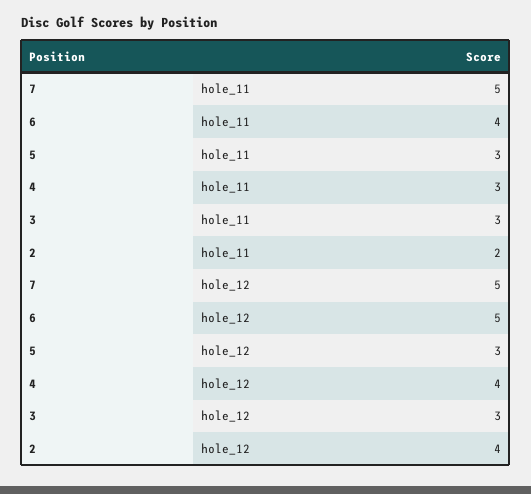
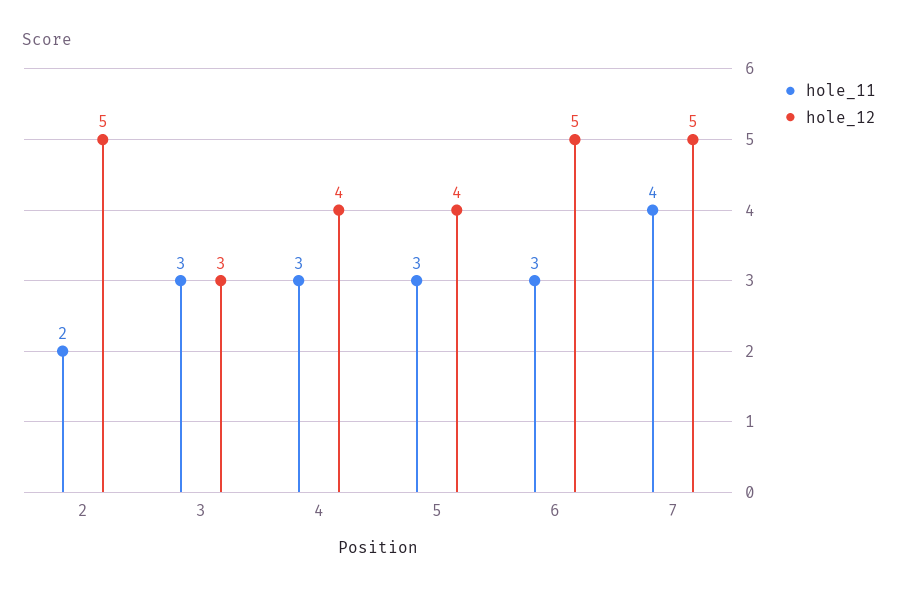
  {
    "hole_11": {
-     "7": 5,
+     "7": 4,
-     "6": 4,
+     "6": 3,
      "5": 3,
      "4": 3,
      "3": 3,
      "2": 2
    },
    "hole_12": {
      "7": 5,
      "6": 5,
-     "5": 3,
+     "5": 4,
      "4": 4,
      "3": 3,
-     "2": 4
+     "2": 5
    }
  }

